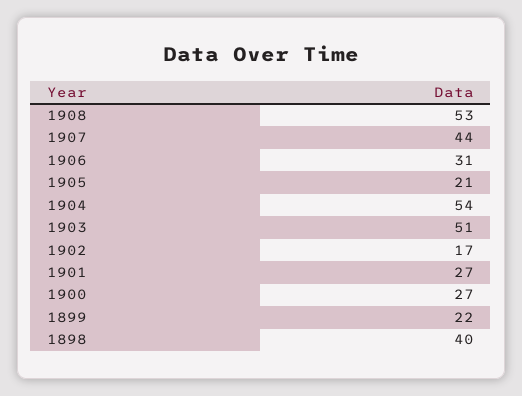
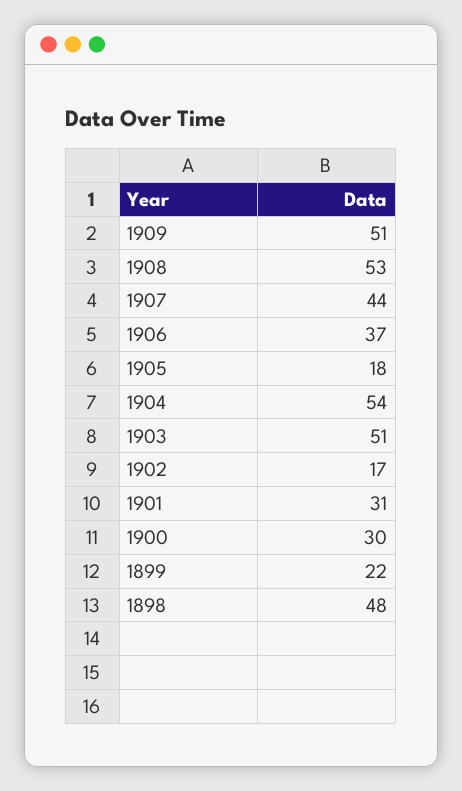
  {
    "1908": 53,
    "1907": 44,
-   "1906": 31,
+   "1906": 37,
-   "1905": 21,
+   "1905": 18,
    "1904": 54,
    "1903": 51,
    "1902": 17,
-   "1901": 27,
+   "1901": 31,
-   "1900": 27,
+   "1900": 30,
    "1899": 22,
-   "1898": 40
+   "1898": 48,
+   "1909": 51
  }

